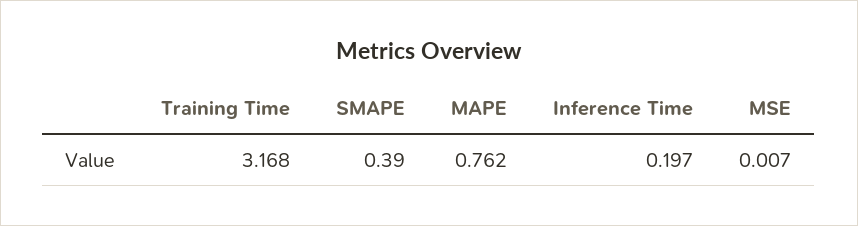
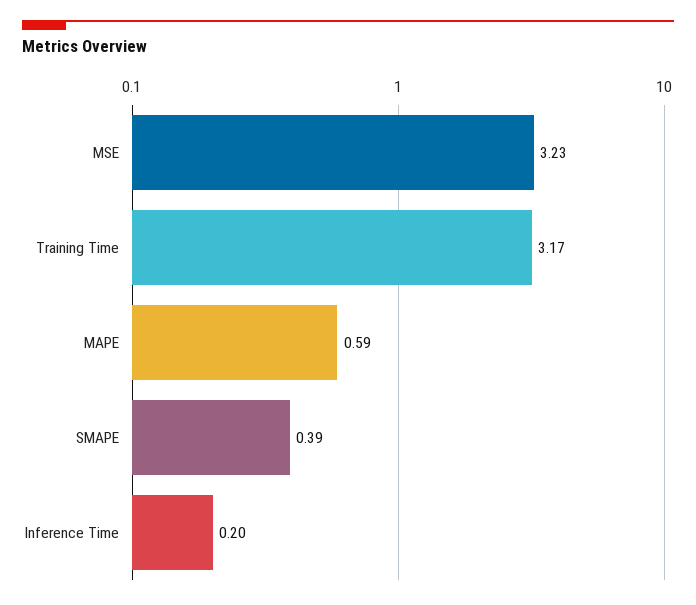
  {
    "Training Time": 3.168,
    "SMAPE": 0.39,
-   "MAPE": 0.762,
+   "MAPE": 0.59,
    "Inference Time": 0.197,
-   "MSE": 0.007
+   "MSE": 3.23
  }

